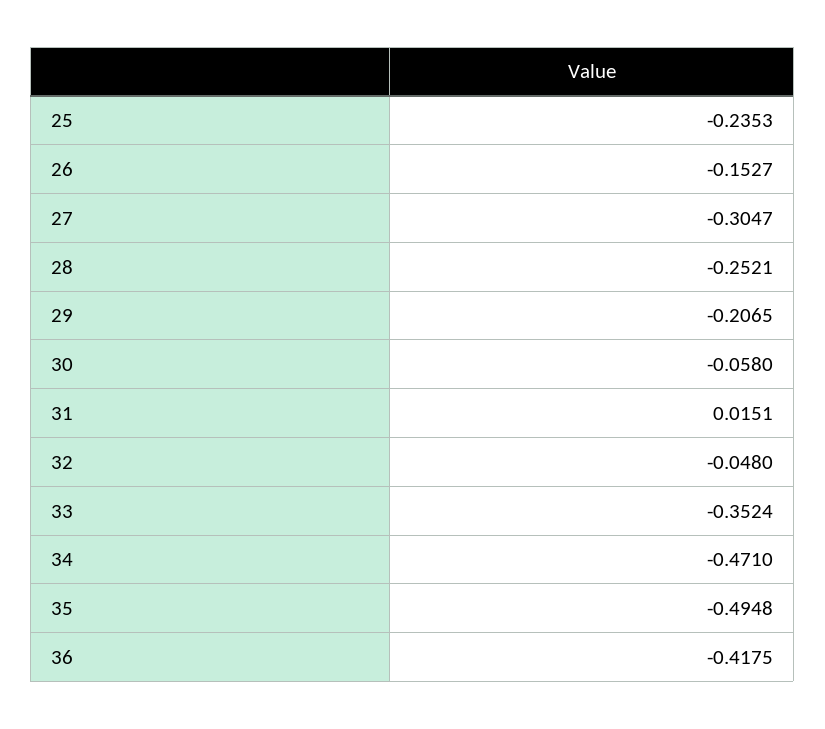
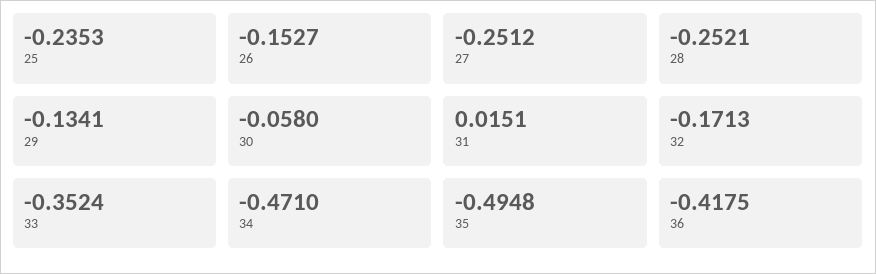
  {
    "25": -0.2353,
    "26": -0.1527,
-   "27": -0.3047,
+   "27": -0.2512,
    "28": -0.2521,
-   "29": -0.2065,
+   "29": -0.1341,
    "30": -0.058,
    "31": 0.0151,
-   "32": -0.048,
+   "32": -0.1713,
    "33": -0.3524,
    "34": -0.471,
    "35": -0.4948,
    "36": -0.4175
  }

